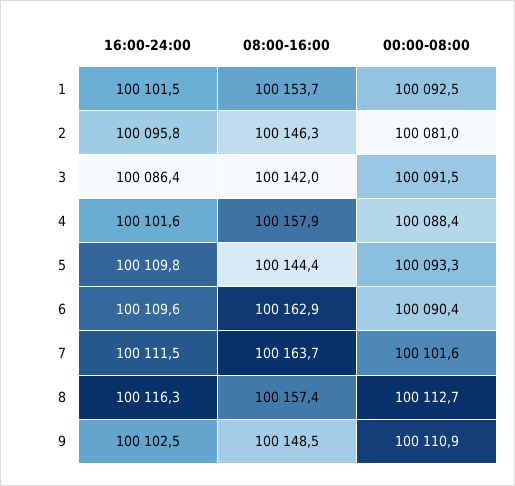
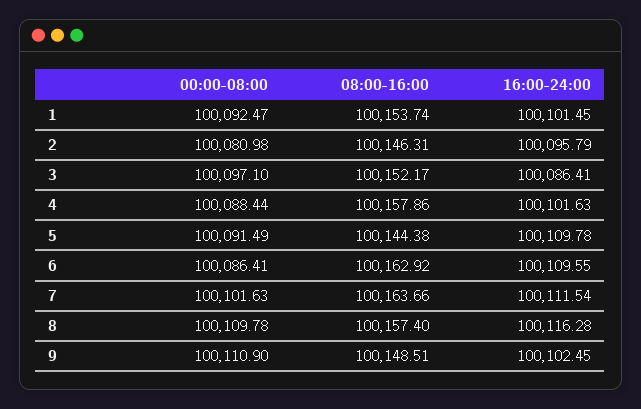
  {
    "16:00-24:00": {
      "1": 100101.45,
      "2": 100095.79,
      "3": 100086.41,
      "4": 100101.63,
      "5": 100109.78,
      "6": 100109.55,
      "7": 100111.54,
      "8": 100116.28,
      "9": 100102.45
    },
    "08:00-16:00": {
      "1": 100153.74,
      "2": 100146.31,
-     "3": 100142,
+     "3": 100152.17,
      "4": 100157.86,
      "5": 100144.38,
      "6": 100162.92,
      "7": 100163.66,
      "8": 100157.4,
      "9": 100148.51
    },
    "00:00-08:00": {
      "1": 100092.47,
      "2": 100080.98,
-     "3": 100091.5,
+     "3": 100097.1,
      "4": 100088.44,
-     "5": 100093.3,
+     "5": 100091.49,
-     "6": 100090.4,
+     "6": 100086.41,
      "7": 100101.63,
-     "8": 100112.7,
+     "8": 100109.78,
      "9": 100110.9
    }
  }

